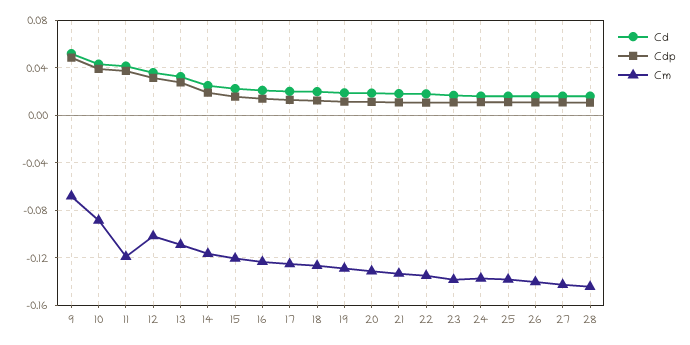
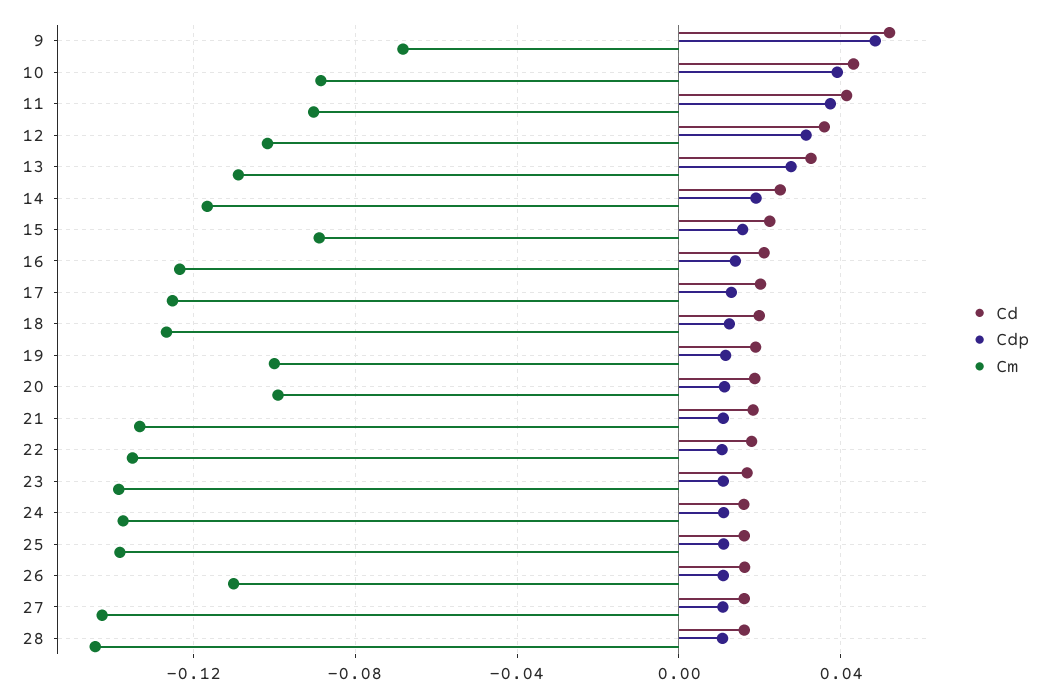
  {
    "Cd": {
      "9": 0.05,
      "10": 0.045,
      "11": 0.04,
      "12": 0.035,
      "13": 0.035,
      "14": 0.025,
      "15": 0.025,
      "16": 0.02,
      "17": 0.02,
      "18": 0.02,
      "19": 0.02,
      "20": 0.02,
      "21": 0.02,
      "22": 0.02,
      "23": 0.015,
      "24": 0.015,
      "25": 0.015,
      "26": 0.015,
      "27": 0.015,
      "28": 0.015
    },
    "Cdp": {
      "9": 0.05,
      "10": 0.04,
      "11": 0.04,
      "12": 0.03,
      "13": 0.03,
      "14": 0.02,
      "15": 0.015,
      "16": 0.015,
      "17": 0.015,
      "18": 0.015,
      "19": 0.01,
      "20": 0.01,
      "21": 0.01,
      "22": 0.01,
      "23": 0.01,
      "24": 0.01,
      "25": 0.01,
      "26": 0.01,
      "27": 0.01,
      "28": 0.01
    },
    "Cm": {
      "9": -0.07,
      "10": -0.09,
-     "11": -0.12,
+     "11": -0.09,
      "12": -0.1,
      "13": -0.11,
      "14": -0.115,
-     "15": -0.12,
+     "15": -0.09,
      "16": -0.125,
      "17": -0.125,
      "18": -0.125,
-     "19": -0.13,
+     "19": -0.1,
-     "20": -0.13,
+     "20": -0.1,
      "21": -0.135,
      "22": -0.135,
      "23": -0.14,
      "24": -0.135,
      "25": -0.14,
-     "26": -0.14,
+     "26": -0.11,
      "27": -0.145,
      "28": -0.145
    }
  }

